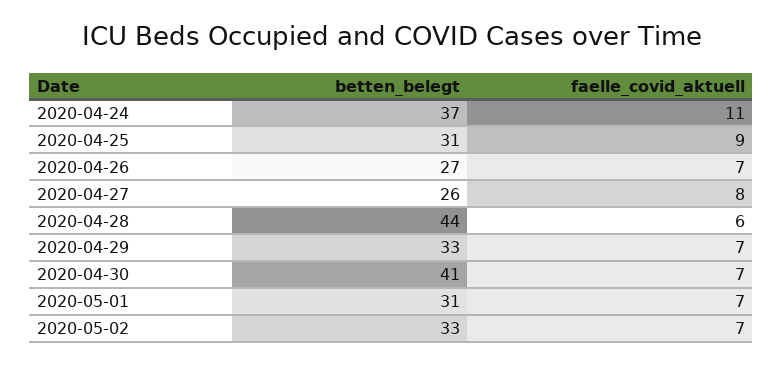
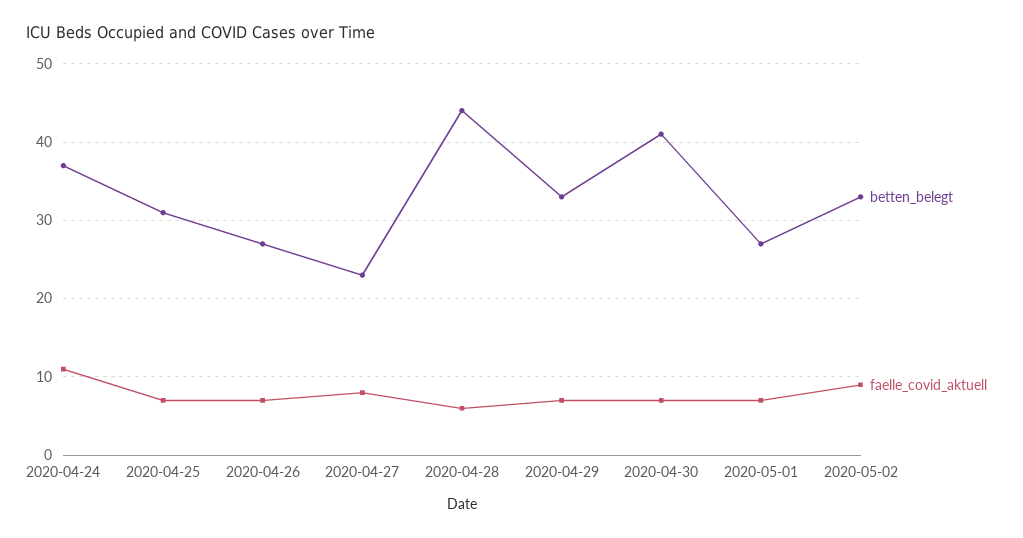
  {
    "betten_belegt": {
      "2020-04-24": 37,
      "2020-04-25": 31,
      "2020-04-26": 27,
-     "2020-04-27": 26,
+     "2020-04-27": 23,
      "2020-04-28": 44,
      "2020-04-29": 33,
      "2020-04-30": 41,
-     "2020-05-01": 31,
+     "2020-05-01": 27,
      "2020-05-02": 33
    },
    "faelle_covid_aktuell": {
      "2020-04-24": 11,
-     "2020-04-25": 9,
+     "2020-04-25": 7,
      "2020-04-26": 7,
      "2020-04-27": 8,
      "2020-04-28": 6,
      "2020-04-29": 7,
      "2020-04-30": 7,
      "2020-05-01": 7,
-     "2020-05-02": 7
+     "2020-05-02": 9
    }
  }

